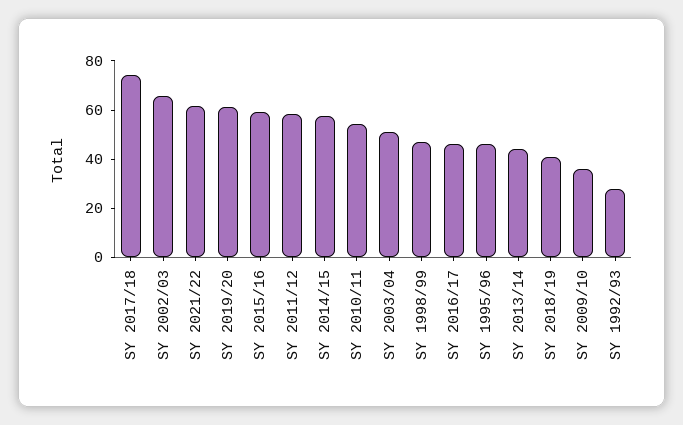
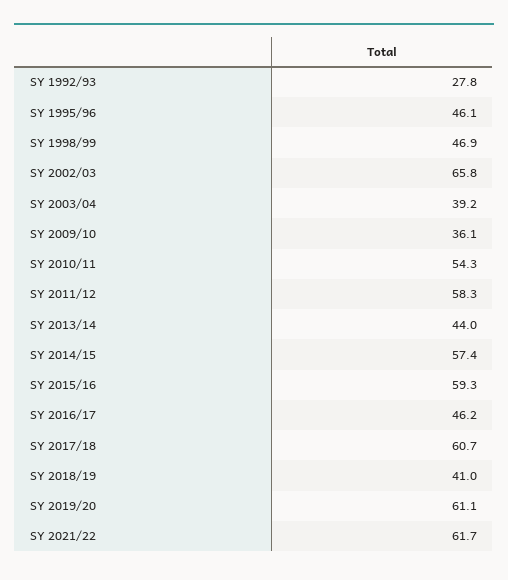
  {
-   "SY 2017/18": 75,
+   "SY 2017/18": 60.7,
    "SY 2002/03": 65.8,
    "SY 2021/22": 61.7,
    "SY 2019/20": 61.1,
    "SY 2015/16": 59.3,
    "SY 2011/12": 58.3,
    "SY 2014/15": 57.4,
    "SY 2010/11": 54.3,
-   "SY 2003/04": 50,
+   "SY 2003/04": 39.2,
    "SY 1998/99": 46.9,
    "SY 2016/17": 46.2,
    "SY 1995/96": 46.1,
    "SY 2013/14": 44,
    "SY 2018/19": 41,
    "SY 2009/10": 36.1,
    "SY 1992/93": 27.8
  }

